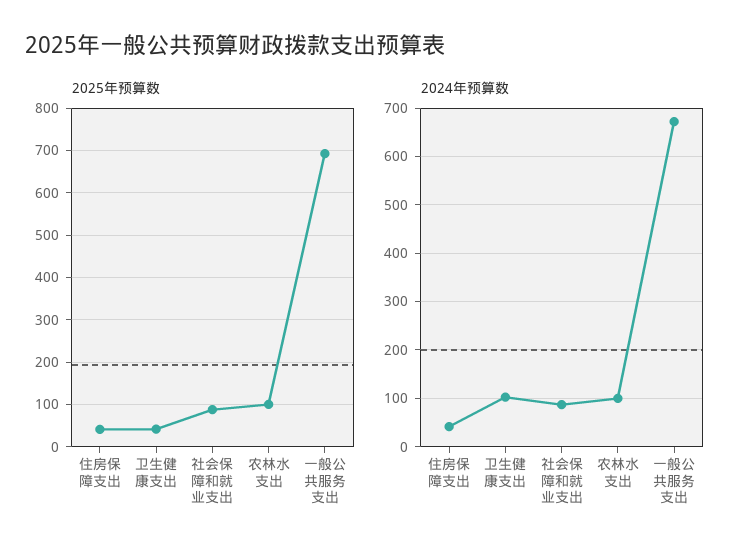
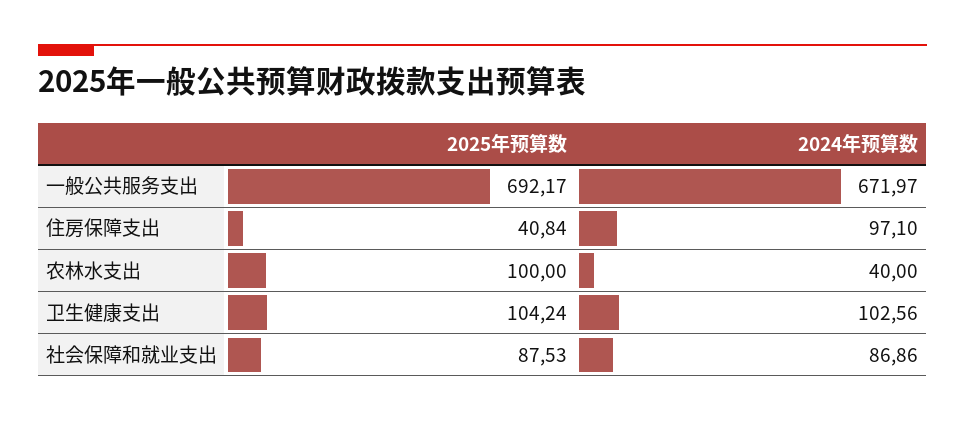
  {
    "2025年预算数": {
      "住房保障支出": 40.84,
-     "卫生健康支出": 40,
+     "卫生健康支出": 104.24,
      "社会保障和就业支出": 87.53,
      "农林水支出": 100,
      "一般公共服务支出": 692.17
    },
    "2024年预算数": {
-     "住房保障支出": 40,
+     "住房保障支出": 97.1,
      "卫生健康支出": 102.56,
      "社会保障和就业支出": 86.86,
-     "农林水支出": 100,
+     "农林水支出": 40,
      "一般公共服务支出": 671.97
    }
  }

